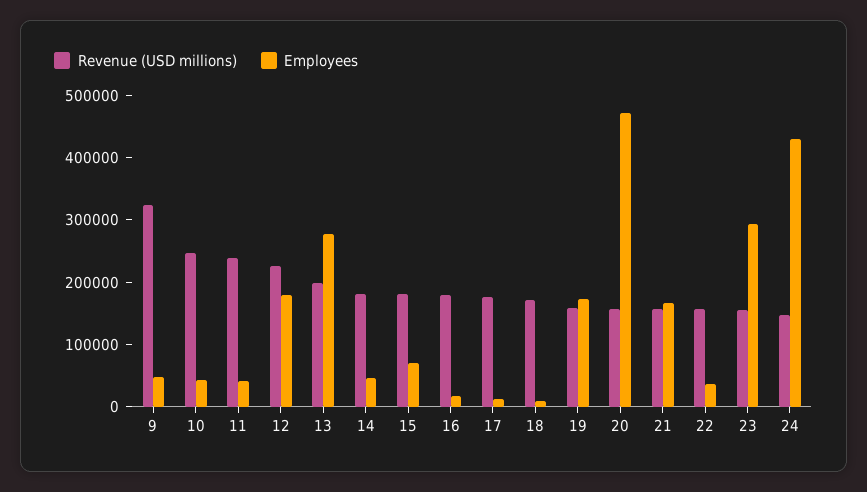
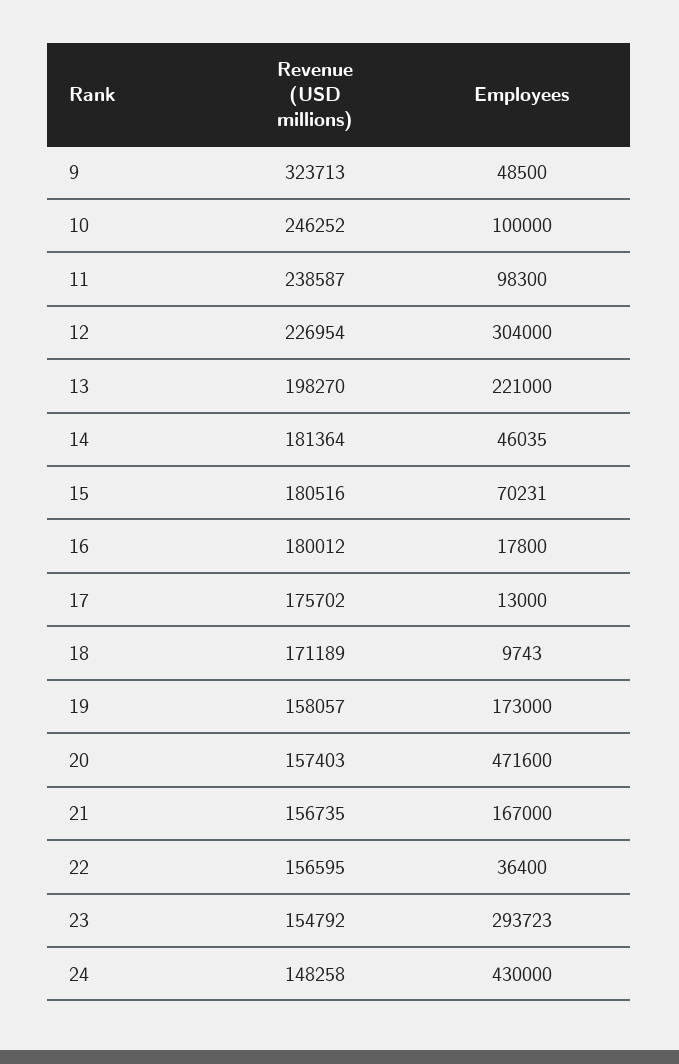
  {
    "Revenue (USD millions)": {
      "9": 323713,
      "10": 246252,
      "11": 238587,
      "12": 226954,
      "13": 198270,
      "14": 181364,
      "15": 180516,
      "16": 180012,
      "17": 175702,
      "18": 171189,
      "19": 158057,
      "20": 157403,
      "21": 156735,
      "22": 156595,
      "23": 154792,
      "24": 148258
    },
    "Employees": {
      "9": 48500,
-     "10": 40000,
+     "10": 100000,
-     "11": 40000,
+     "11": 98300,
-     "12": 180000,
+     "12": 304000,
-     "13": 280000,
+     "13": 221000,
      "14": 46035,
      "15": 70231,
      "16": 17800,
      "17": 13000,
      "18": 9743,
      "19": 173000,
      "20": 471600,
      "21": 167000,
      "22": 36400,
      "23": 293723,
      "24": 430000
    }
  }

